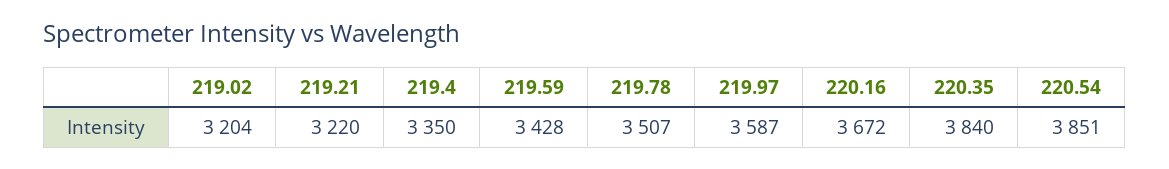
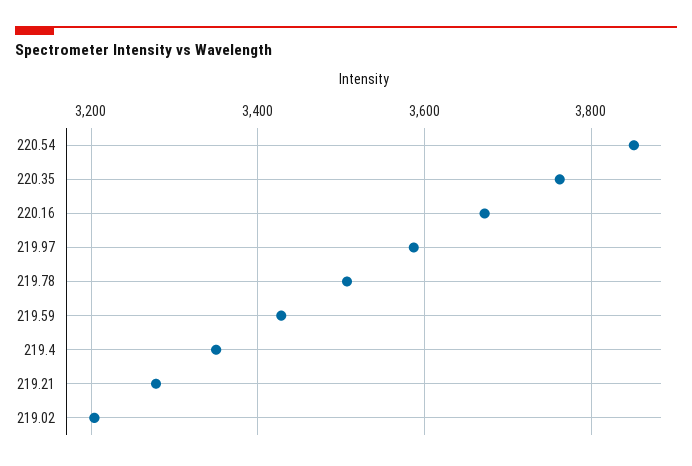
  {
    "219.02": 3204,
-   "219.21": 3220,
+   "219.21": 3280,
    "219.4": 3350,
    "219.59": 3428,
    "219.78": 3507,
    "219.97": 3587,
    "220.16": 3672,
-   "220.35": 3840,
+   "220.35": 3760,
    "220.54": 3851
  }

